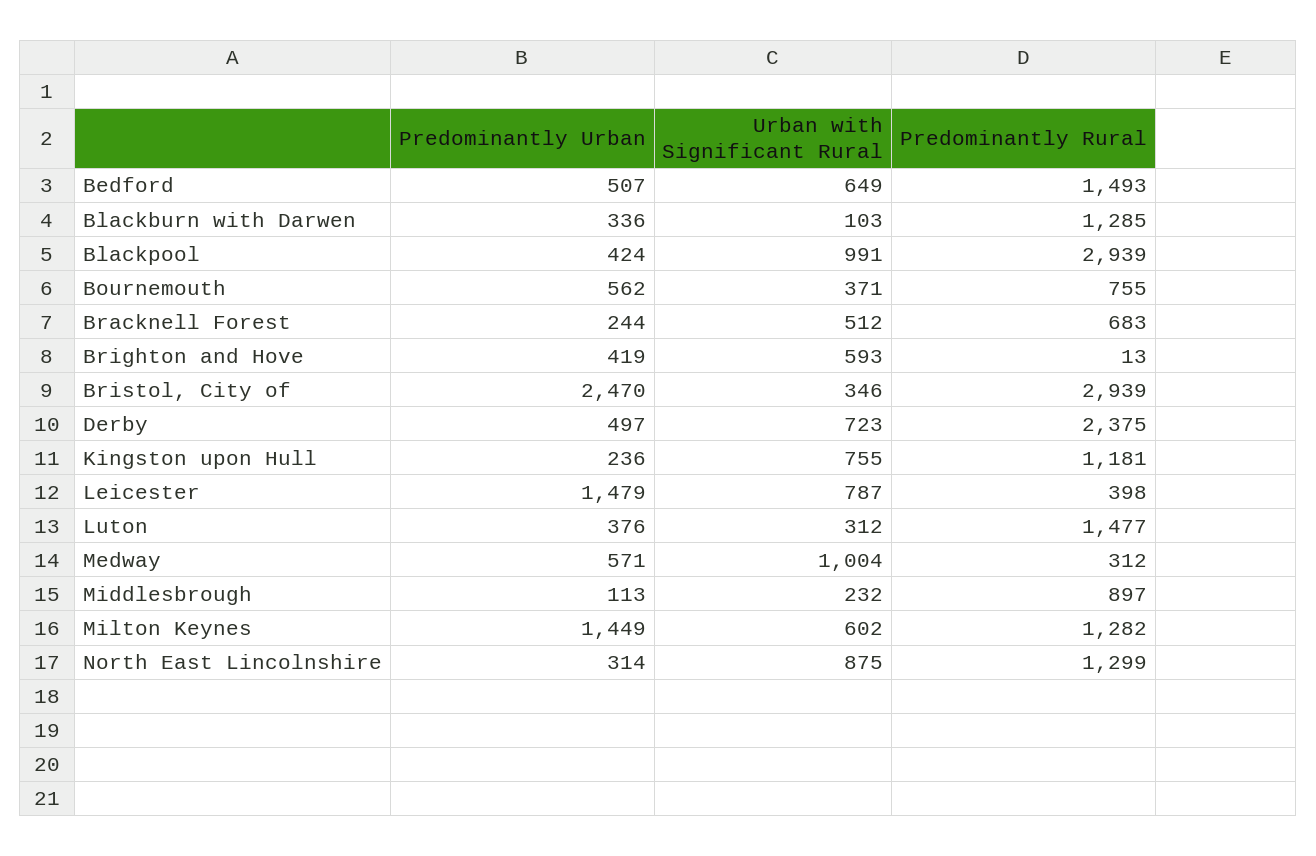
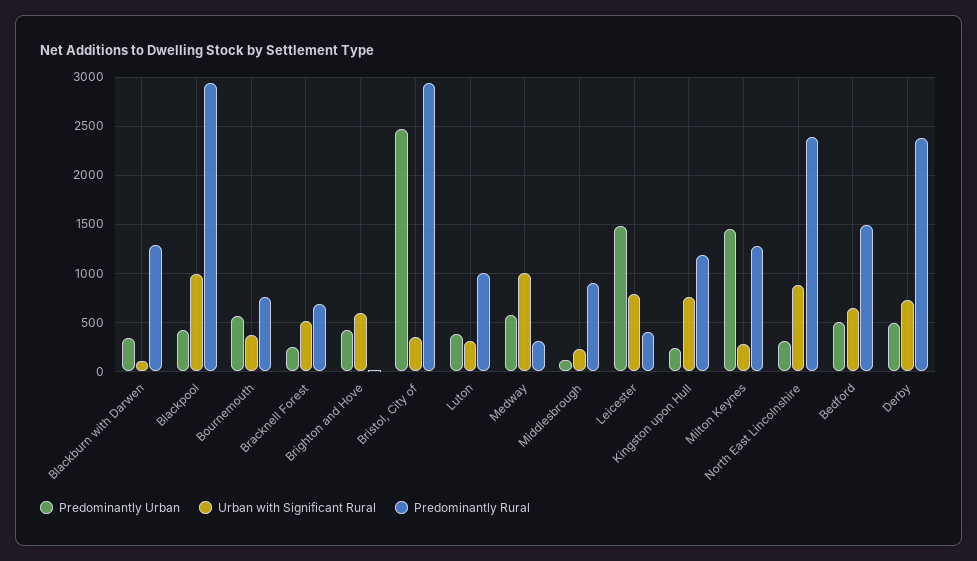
  {
    "Predominantly Urban": {
      "Bedford": 507,
      "Blackburn with Darwen": 336,
      "Blackpool": 424,
      "Bournemouth": 562,
      "Bracknell Forest": 244,
      "Brighton and Hove": 419,
      "Bristol, City of": 2470,
      "Derby": 497,
      "Kingston upon Hull": 236,
      "Leicester": 1479,
      "Luton": 376,
      "Medway": 571,
      "Middlesbrough": 113,
      "Milton Keynes": 1449,
      "North East Lincolnshire": 314
    },
    "Urban with Significant Rural": {
      "Bedford": 649,
      "Blackburn with Darwen": 103,
      "Blackpool": 991,
      "Bournemouth": 371,
      "Bracknell Forest": 512,
      "Brighton and Hove": 593,
      "Bristol, City of": 346,
      "Derby": 723,
      "Kingston upon Hull": 755,
      "Leicester": 787,
      "Luton": 312,
      "Medway": 1004,
      "Middlesbrough": 232,
-     "Milton Keynes": 602,
+     "Milton Keynes": 300,
      "North East Lincolnshire": 875
    },
    "Predominantly Rural": {
      "Bedford": 1493,
      "Blackburn with Darwen": 1285,
      "Blackpool": 2939,
      "Bournemouth": 755,
      "Bracknell Forest": 683,
      "Brighton and Hove": 13,
      "Bristol, City of": 2939,
      "Derby": 2375,
      "Kingston upon Hull": 1181,
      "Leicester": 398,
-     "Luton": 1477,
+     "Luton": 1000,
      "Medway": 312,
      "Middlesbrough": 897,
      "Milton Keynes": 1282,
-     "North East Lincolnshire": 1299
+     "North East Lincolnshire": 2400
    }
  }

